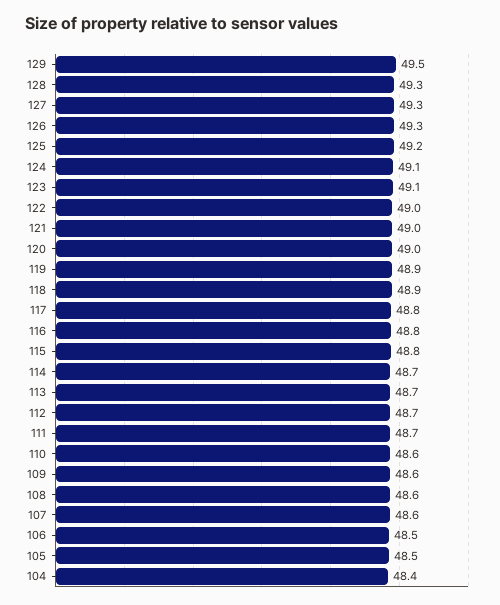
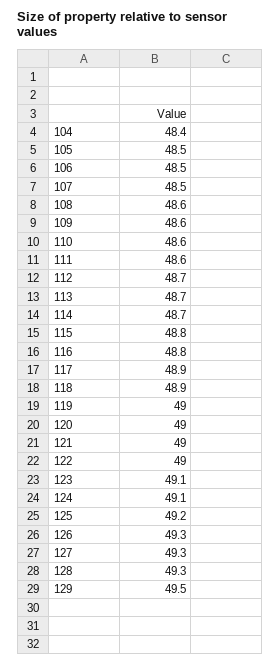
  {
    "129": 49.5,
    "128": 49.3,
    "127": 49.3,
    "126": 49.3,
    "125": 49.2,
    "124": 49.1,
    "123": 49.1,
    "122": 49,
    "121": 49,
    "120": 49,
-   "119": 48.9,
+   "119": 49,
    "118": 48.9,
-   "117": 48.8,
+   "117": 48.9,
    "116": 48.8,
    "115": 48.8,
    "114": 48.7,
    "113": 48.7,
    "112": 48.7,
-   "111": 48.7,
+   "111": 48.6,
    "110": 48.6,
    "109": 48.6,
    "108": 48.6,
-   "107": 48.6,
+   "107": 48.5,
    "106": 48.5,
    "105": 48.5,
    "104": 48.4
  }

